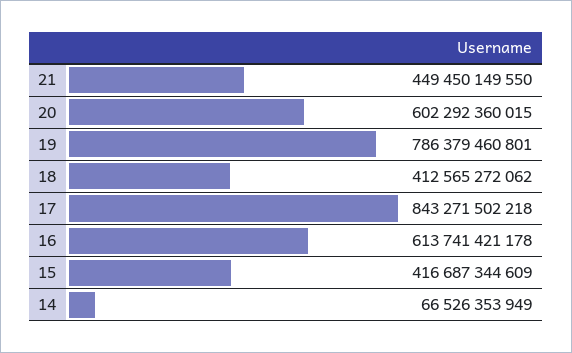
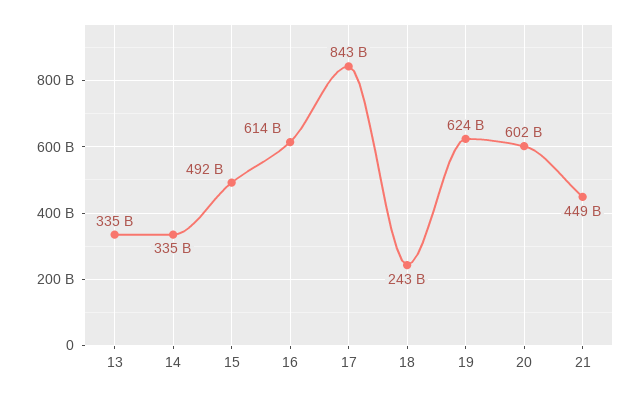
  {
    "21": 449450149550,
    "20": 602292360015,
-   "19": 786379460801,
+   "19": 624000000000,
-   "18": 412565272062,
+   "18": 243000000000,
    "17": 843271502218,
    "16": 613741421178,
-   "15": 416687344609,
+   "15": 492000000000,
-   "14": 66526353949
+   "14": 335000000000,
+   "13": 335000000000
  }

